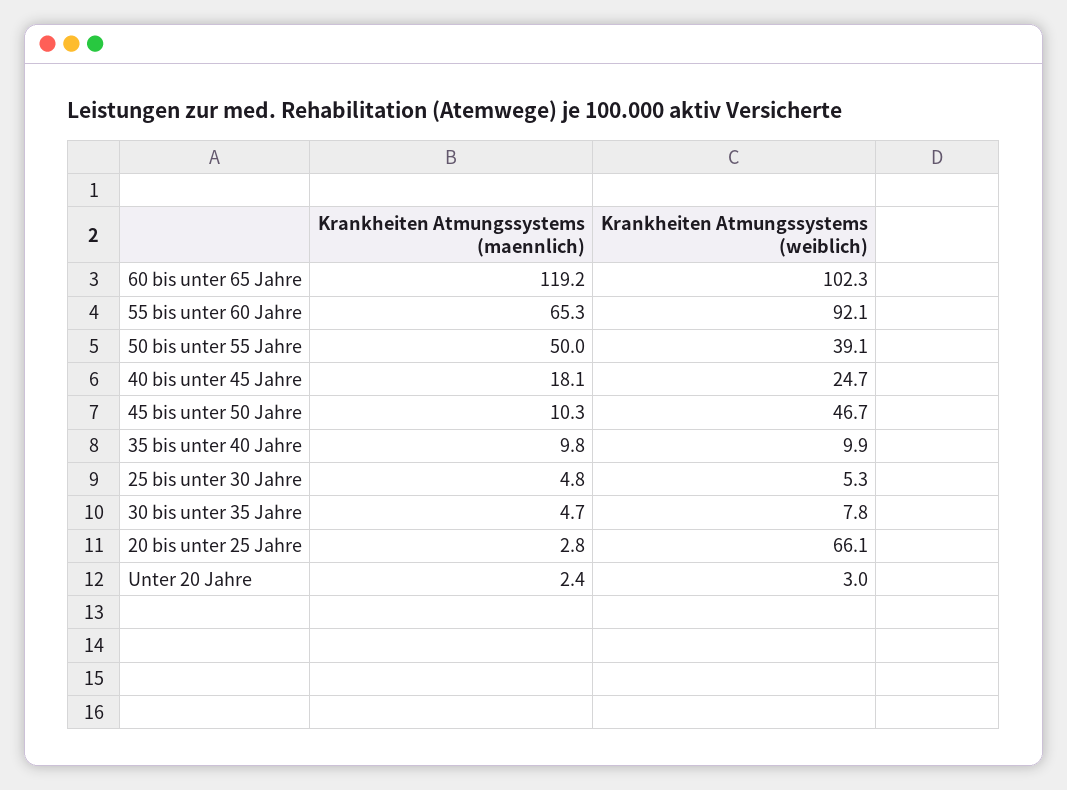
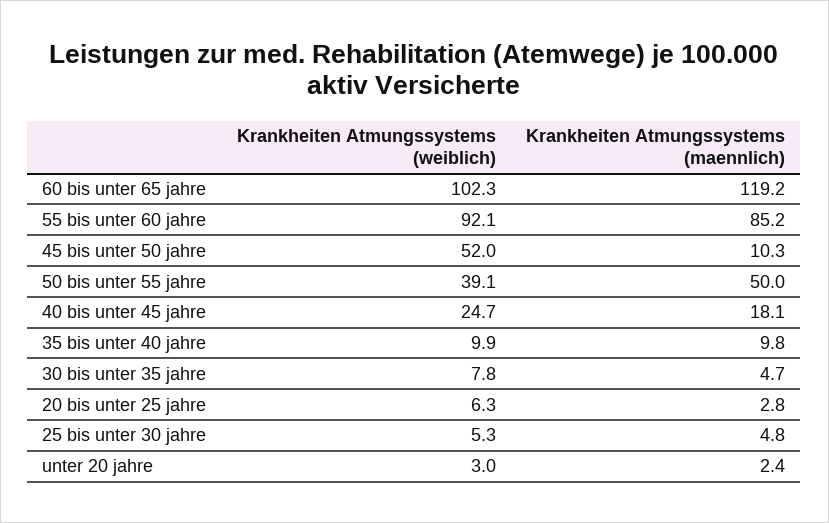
  {
    "Krankheiten Atmungssystems (maennlich)": {
      "60 bis unter 65 Jahre": 119.2,
-     "55 bis unter 60 Jahre": 65.3,
+     "55 bis unter 60 Jahre": 85.2,
      "50 bis unter 55 Jahre": 50,
      "40 bis unter 45 Jahre": 18.1,
      "45 bis unter 50 Jahre": 10.3,
      "35 bis unter 40 Jahre": 9.8,
      "25 bis unter 30 Jahre": 4.8,
      "30 bis unter 35 Jahre": 4.7,
      "20 bis unter 25 Jahre": 2.8,
      "Unter 20 Jahre": 2.4
    },
    "Krankheiten Atmungssystems (weiblich)": {
      "60 bis unter 65 Jahre": 102.3,
      "55 bis unter 60 Jahre": 92.1,
      "50 bis unter 55 Jahre": 39.1,
      "40 bis unter 45 Jahre": 24.7,
-     "45 bis unter 50 Jahre": 46.7,
+     "45 bis unter 50 Jahre": 52,
      "35 bis unter 40 Jahre": 9.9,
      "25 bis unter 30 Jahre": 5.3,
      "30 bis unter 35 Jahre": 7.8,
-     "20 bis unter 25 Jahre": 66.1,
+     "20 bis unter 25 Jahre": 6.3,
      "Unter 20 Jahre": 3
    }
  }

